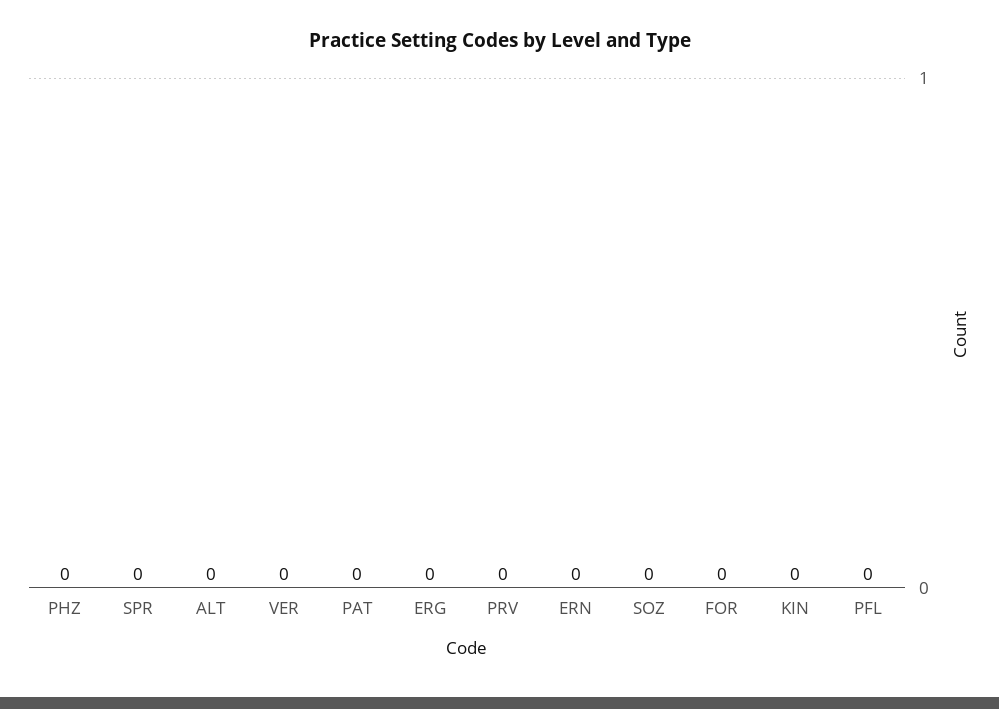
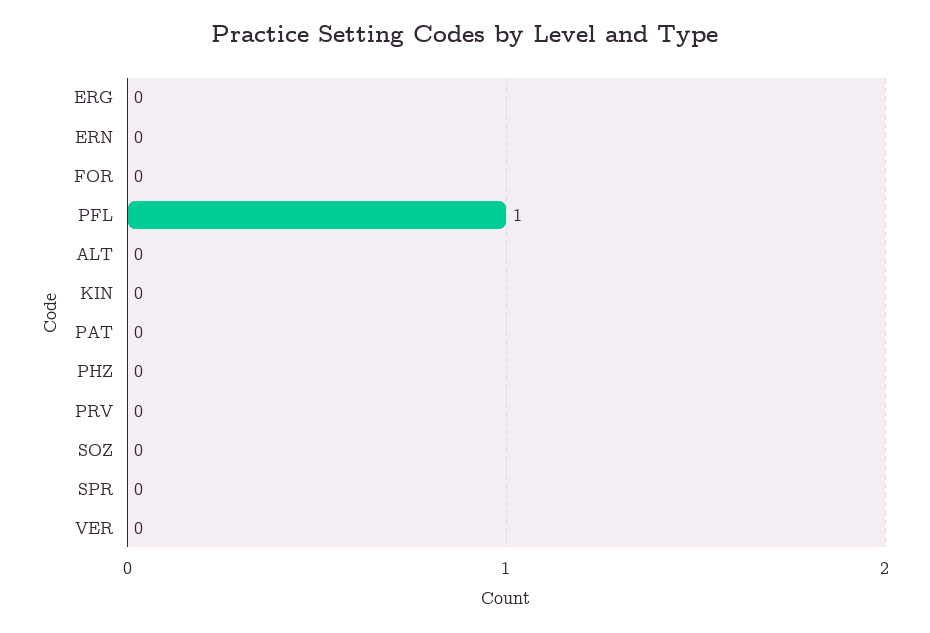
  {
    "PHZ": 0,
    "SPR": 0,
    "ALT": 0,
    "VER": 0,
    "PAT": 0,
    "ERG": 0,
    "PRV": 0,
    "ERN": 0,
    "SOZ": 0,
    "FOR": 0,
    "KIN": 0,
-   "PFL": 0
+   "PFL": 1
  }

